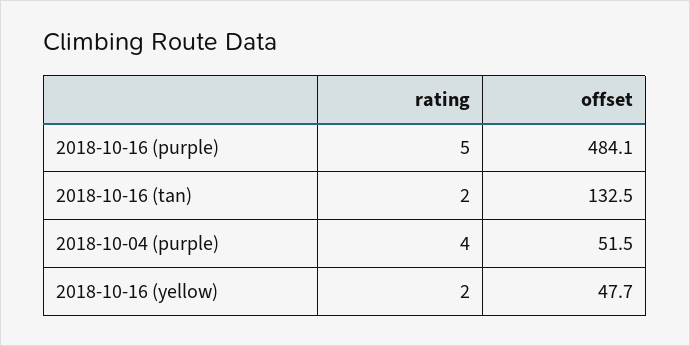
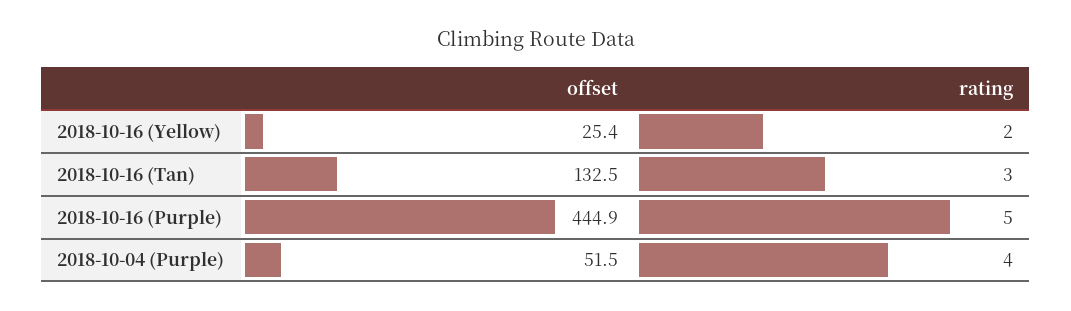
  {
    "rating": {
      "2018-10-16 (purple)": 5,
-     "2018-10-16 (tan)": 2,
+     "2018-10-16 (tan)": 3,
      "2018-10-04 (purple)": 4,
      "2018-10-16 (yellow)": 2
    },
    "offset": {
-     "2018-10-16 (purple)": 484.1,
+     "2018-10-16 (purple)": 444.9,
      "2018-10-16 (tan)": 132.5,
      "2018-10-04 (purple)": 51.5,
-     "2018-10-16 (yellow)": 47.7
+     "2018-10-16 (yellow)": 25.4
    }
  }

